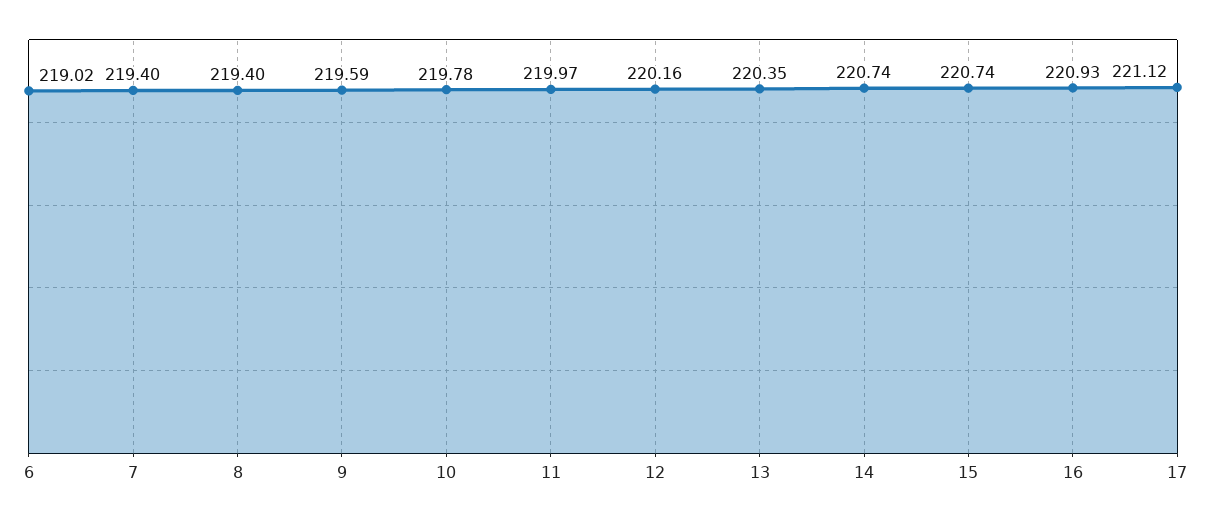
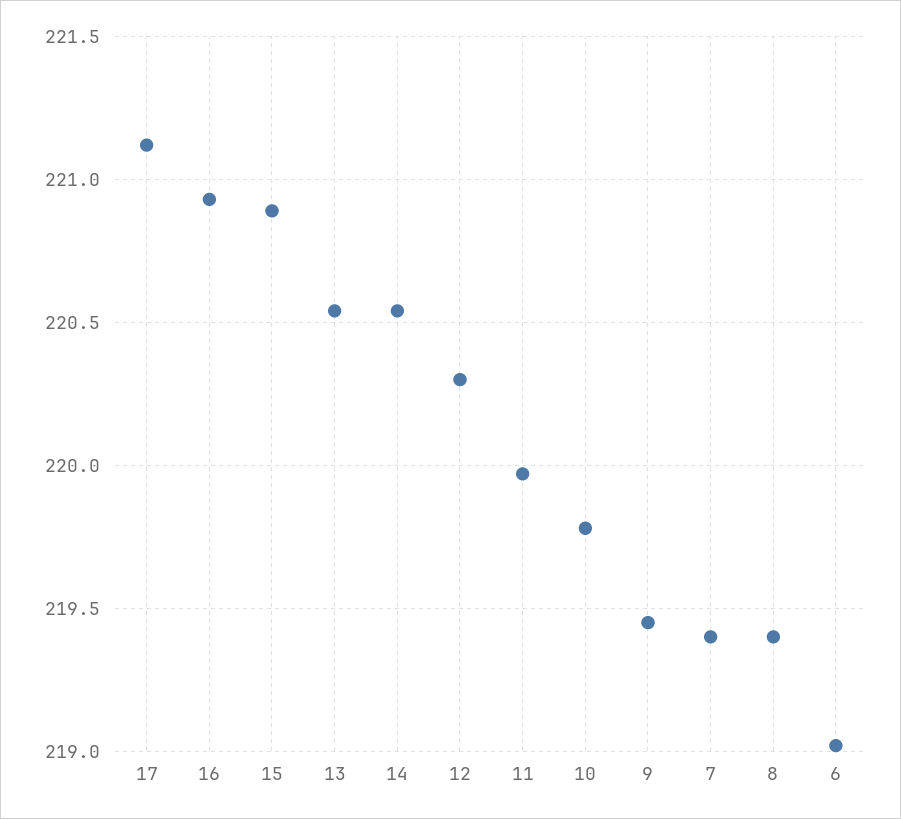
  {
    "6": 219.02,
    "7": 219.4,
    "8": 219.4,
-   "9": 219.59,
+   "9": 219.45,
    "10": 219.78,
    "11": 219.97,
-   "12": 220.16,
+   "12": 220.3,
-   "13": 220.35,
+   "13": 220.55,
-   "14": 220.74,
+   "14": 220.55,
-   "15": 220.74,
+   "15": 220.9,
    "16": 220.93,
    "17": 221.12
  }

